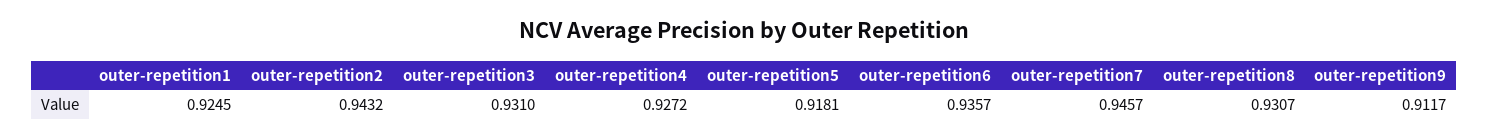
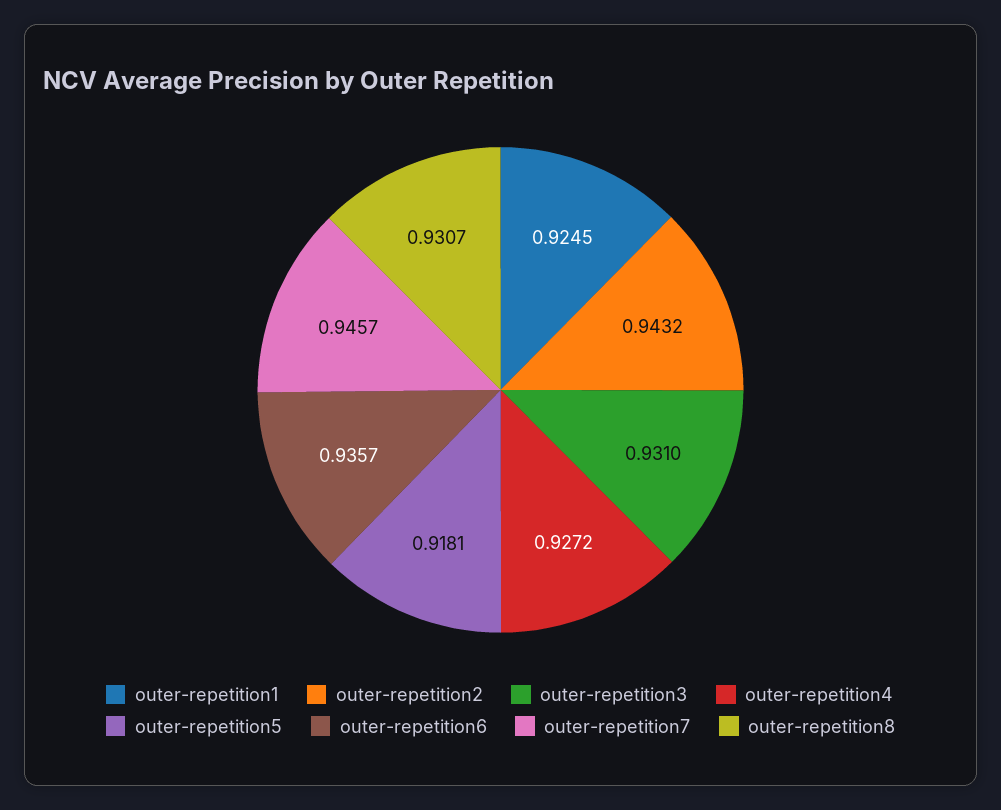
  {
    "outer-repetition1": 0.9245,
    "outer-repetition2": 0.9432,
    "outer-repetition3": 0.931,
    "outer-repetition4": 0.9272,
    "outer-repetition5": 0.9181,
    "outer-repetition6": 0.9357,
    "outer-repetition7": 0.9457,
-   "outer-repetition8": 0.9307,
+   "outer-repetition8": 0.9307
-   "outer-repetition9": 0.9117
  }

